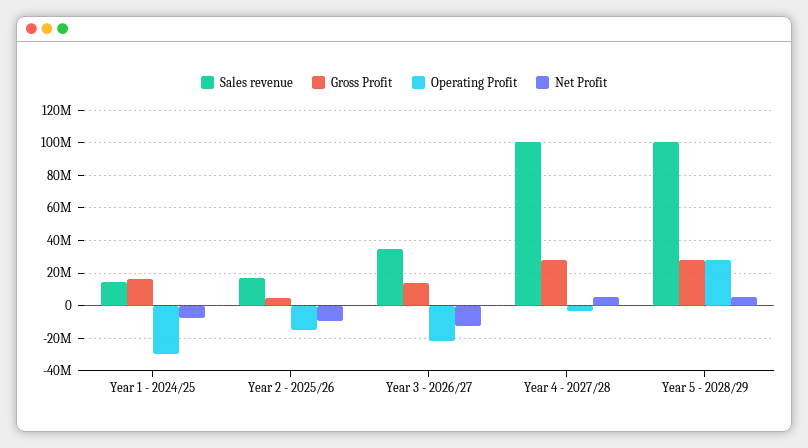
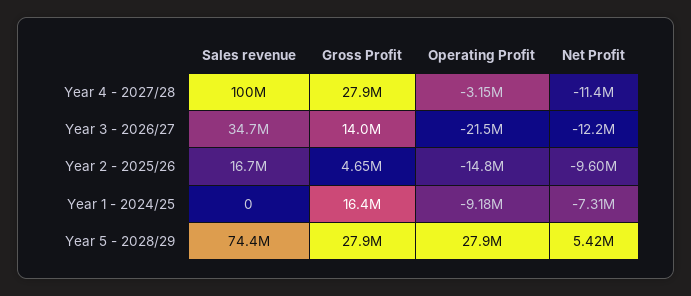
  {
    "Sales revenue": {
-     "Year 1 - 2024/25": 15000000,
+     "Year 1 - 2024/25": 0,
      "Year 2 - 2025/26": 16700000,
      "Year 3 - 2026/27": 34700000,
      "Year 4 - 2027/28": 100000000,
-     "Year 5 - 2028/29": 100000000
+     "Year 5 - 2028/29": 74400000
    },
    "Gross Profit": {
      "Year 1 - 2024/25": 16400000,
      "Year 2 - 2025/26": 4650000,
      "Year 3 - 2026/27": 14000000,
      "Year 4 - 2027/28": 27900000,
      "Year 5 - 2028/29": 27900000
    },
    "Operating Profit": {
-     "Year 1 - 2024/25": -30000000,
+     "Year 1 - 2024/25": -9180000,
      "Year 2 - 2025/26": -14800000,
      "Year 3 - 2026/27": -21500000,
      "Year 4 - 2027/28": -3150000,
      "Year 5 - 2028/29": 27900000
    },
    "Net Profit": {
      "Year 1 - 2024/25": -7310000,
      "Year 2 - 2025/26": -9600000,
      "Year 3 - 2026/27": -12200000,
-     "Year 4 - 2027/28": 5000000,
+     "Year 4 - 2027/28": -11400000,
      "Year 5 - 2028/29": 5420000
    }
  }

